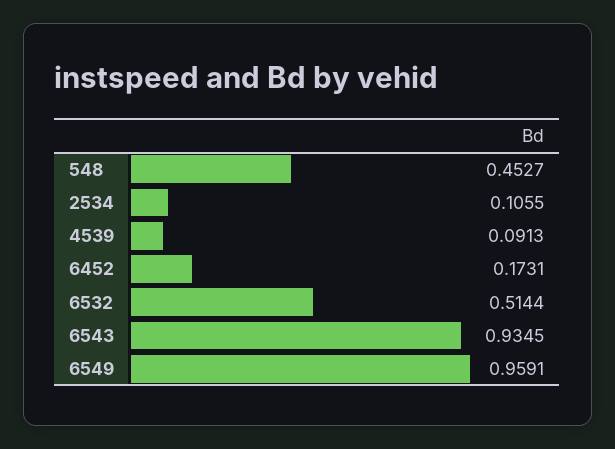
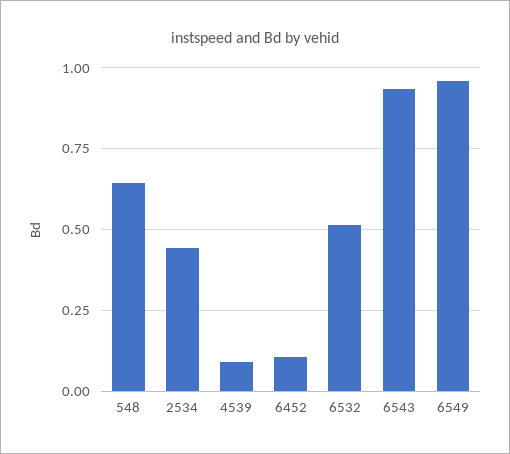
  {
-   "548": 0.4527,
+   "548": 0.65,
-   "2534": 0.1055,
+   "2534": 0.45,
    "4539": 0.0913,
-   "6452": 0.1731,
+   "6452": 0.1,
    "6532": 0.5144,
    "6543": 0.9345,
    "6549": 0.9591
  }

